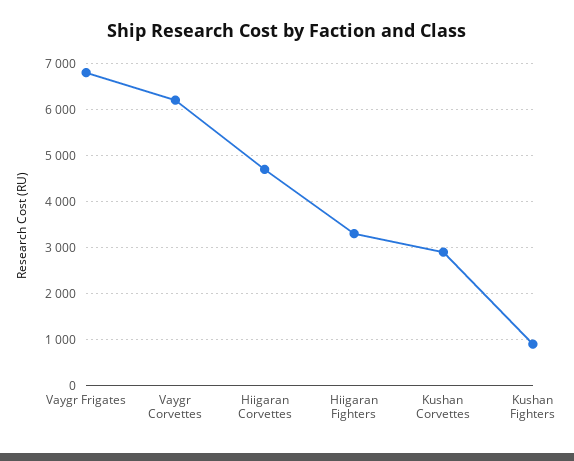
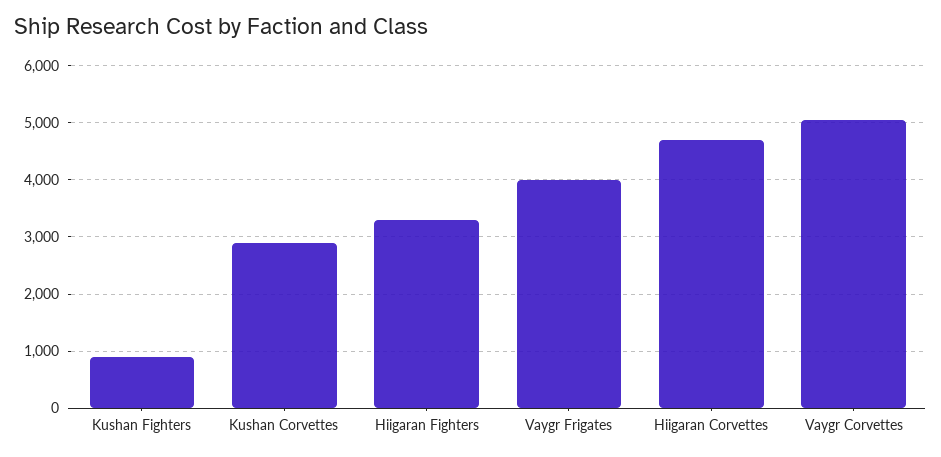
  {
-   "Vaygr Frigates": 6800,
+   "Vaygr Frigates": 4000,
-   "Vaygr Corvettes": 6200,
+   "Vaygr Corvettes": 5000,
    "Hiigaran Corvettes": 4800,
    "Hiigaran Fighters": 3400,
    "Kushan Corvettes": 3000,
    "Kushan Fighters": 1000
  }

